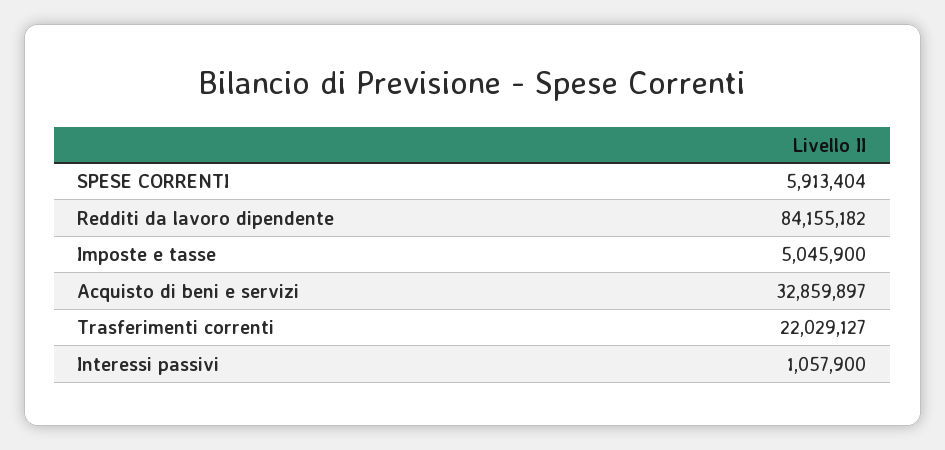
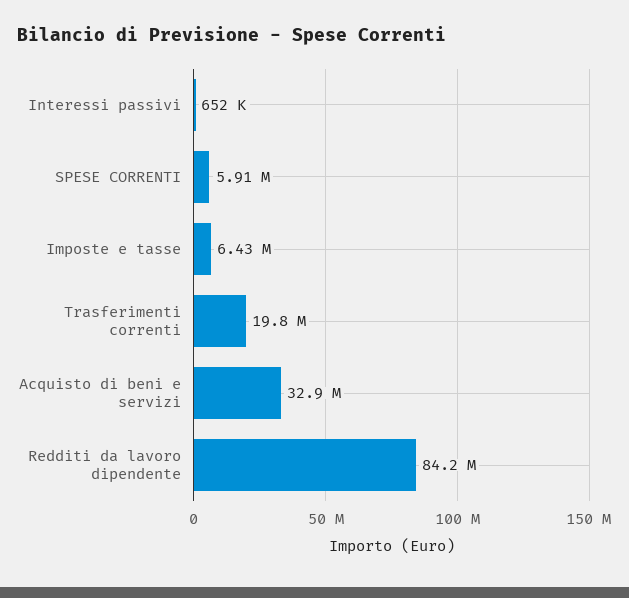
  {
    "SPESE CORRENTI": 5913404,
    "Redditi da lavoro dipendente": 84155182,
-   "Imposte e tasse": 5045900,
+   "Imposte e tasse": 6430000,
    "Acquisto di beni e servizi": 32859897,
-   "Trasferimenti correnti": 22029127,
+   "Trasferimenti correnti": 19800000,
-   "Interessi passivi": 1057900
+   "Interessi passivi": 652000
  }

